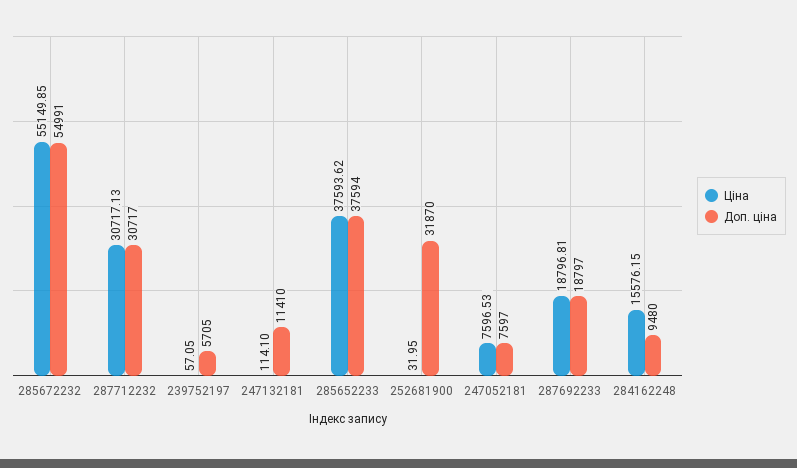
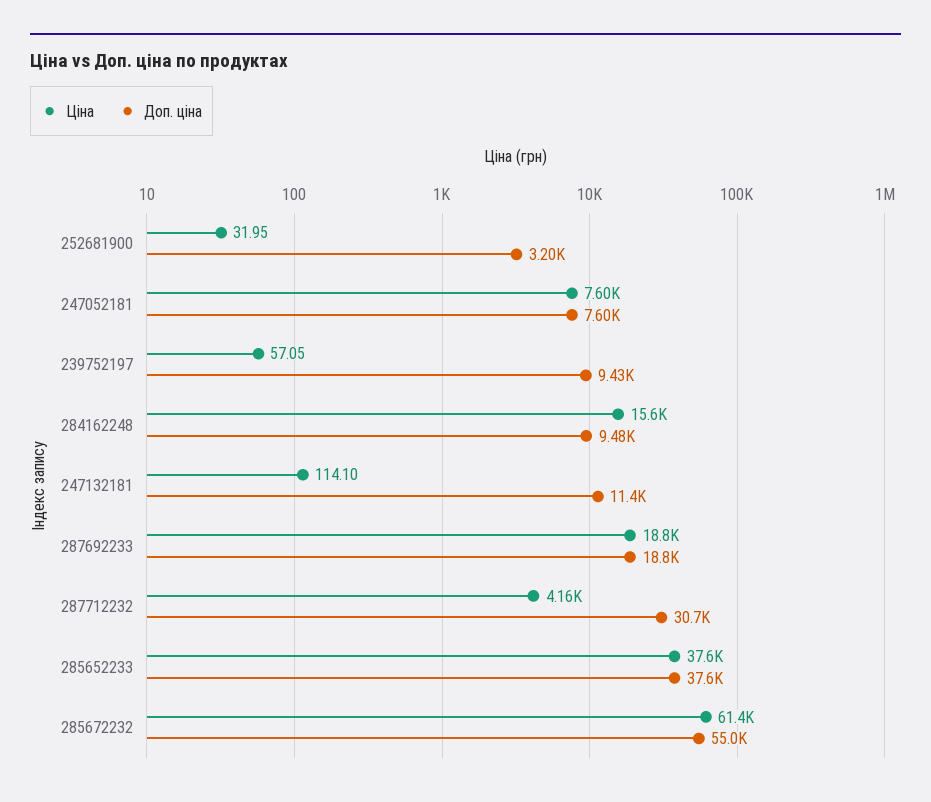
  {
    "Ціна": {
-     "285672232": 55149.85,
+     "285672232": 61400,
-     "287712232": 30717.13,
+     "287712232": 4160,
      "239752197": 57.05,
      "247132181": 114.1,
      "285652233": 37593.62,
      "252681900": 31.95,
      "247052181": 7596.53,
      "287692233": 18796.81,
      "284162248": 15576.15
    },
    "Доп. ціна": {
      "285672232": 54991,
      "287712232": 30717,
-     "239752197": 5705,
+     "239752197": 9430,
      "247132181": 11410,
      "285652233": 37594,
-     "252681900": 31870,
+     "252681900": 3200,
      "247052181": 7597,
      "287692233": 18797,
      "284162248": 9480
    }
  }

